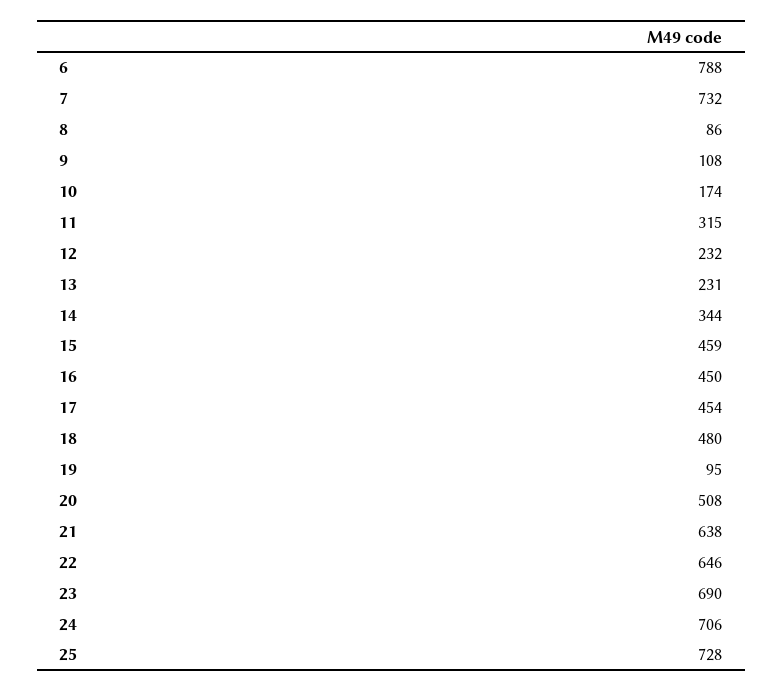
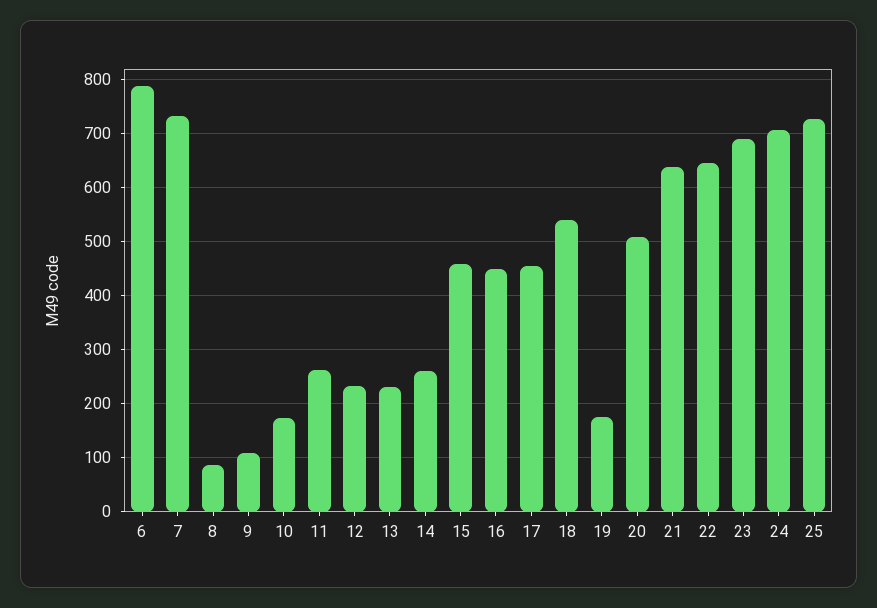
  {
    "6": 788,
    "7": 732,
    "8": 86,
    "9": 108,
    "10": 174,
-   "11": 315,
+   "11": 260,
    "12": 232,
    "13": 231,
-   "14": 344,
+   "14": 260,
    "15": 459,
    "16": 450,
    "17": 454,
-   "18": 480,
+   "18": 540,
-   "19": 95,
+   "19": 180,
    "20": 508,
    "21": 638,
    "22": 646,
    "23": 690,
    "24": 706,
    "25": 728
  }

